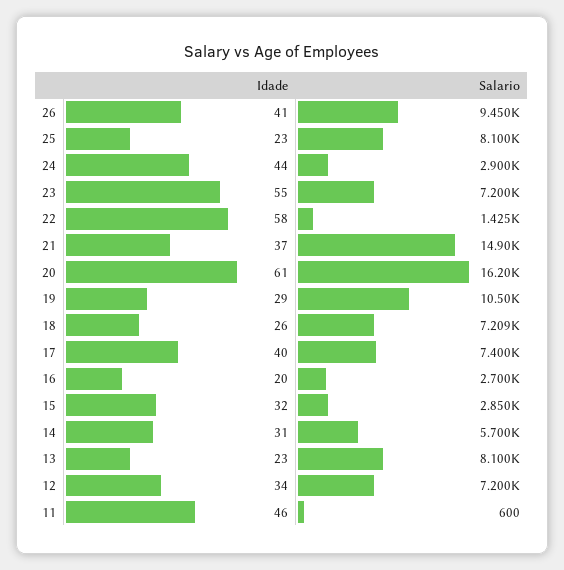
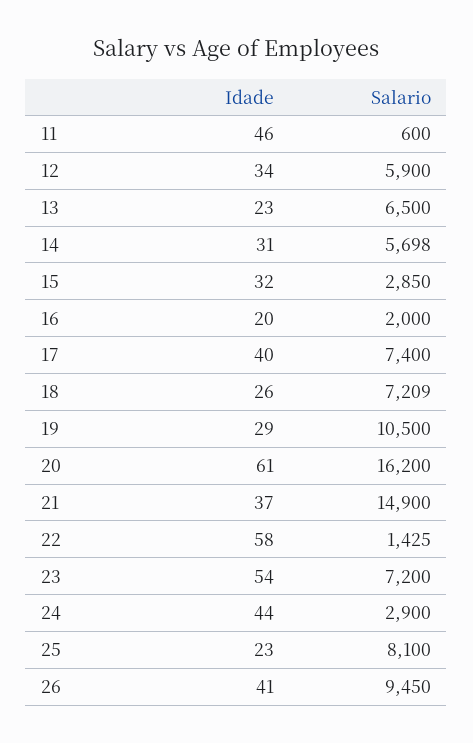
  {
    "Idade": {
      "26": 41,
      "25": 23,
      "24": 44,
-     "23": 55,
+     "23": 54,
      "22": 58,
      "21": 37,
      "20": 61,
      "19": 29,
      "18": 26,
      "17": 40,
      "16": 20,
      "15": 32,
      "14": 31,
      "13": 23,
      "12": 34,
      "11": 46
    },
    "Salario": {
      "26": 9450,
      "25": 8100,
      "24": 2900,
      "23": 7200,
      "22": 1425,
      "21": 14900,
      "20": 16200,
      "19": 10500,
      "18": 7209,
      "17": 7400,
-     "16": 2700,
+     "16": 2000,
      "15": 2850,
-     "14": 5700,
+     "14": 5698,
-     "13": 8100,
+     "13": 6500,
-     "12": 7200,
+     "12": 5900,
      "11": 600
    }
  }

